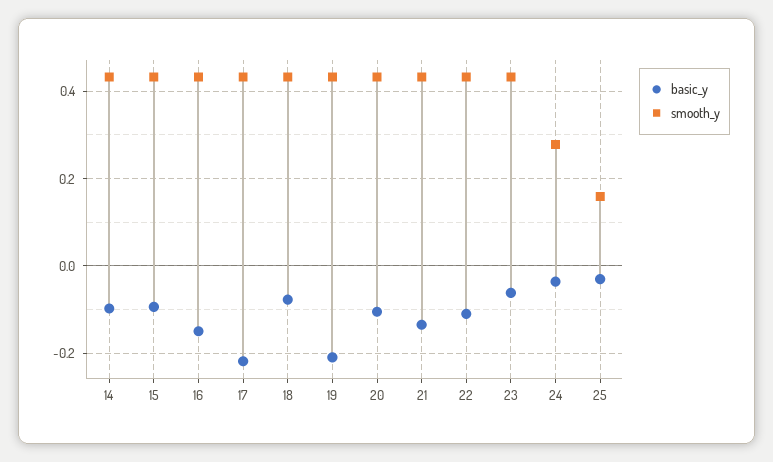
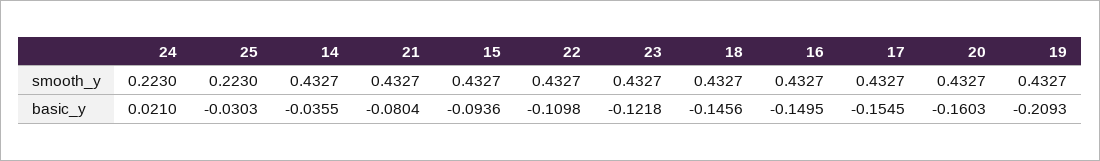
  {
    "basic_y": {
-     "14": -0.1,
+     "14": -0.0355,
      "15": -0.0936,
      "16": -0.1495,
-     "17": -0.22,
+     "17": -0.1545,
-     "18": -0.08,
+     "18": -0.1456,
      "19": -0.2093,
-     "20": -0.1,
+     "20": -0.1603,
-     "21": -0.14,
+     "21": -0.0804,
      "22": -0.1098,
-     "23": -0.06,
+     "23": -0.1218,
-     "24": -0.04,
+     "24": 0.021,
      "25": -0.0303
    },
    "smooth_y": {
      "14": 0.4327,
      "15": 0.4327,
      "16": 0.4327,
      "17": 0.4327,
      "18": 0.4327,
      "19": 0.4327,
      "20": 0.4327,
      "21": 0.4327,
      "22": 0.4327,
      "23": 0.4327,
-     "24": 0.28,
+     "24": 0.223,
-     "25": 0.16
+     "25": 0.223
    }
  }

